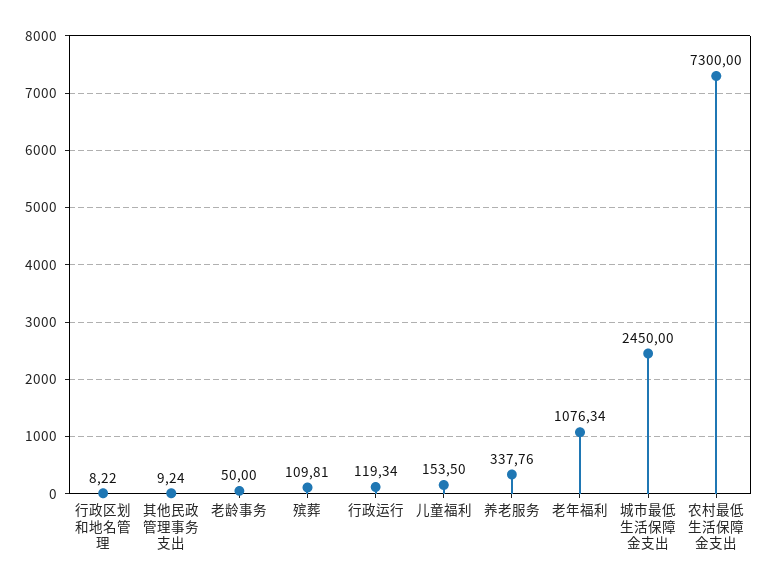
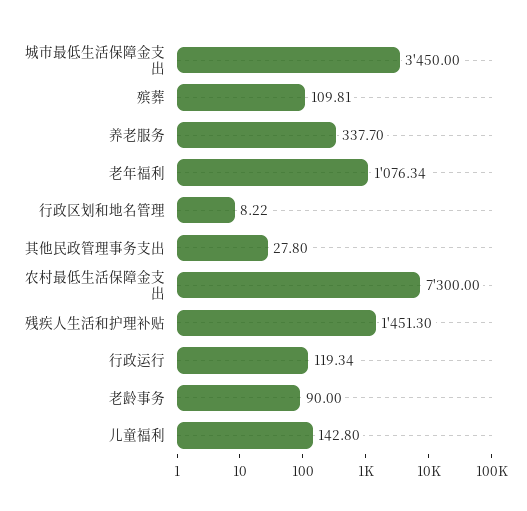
  {
    "行政区划和地名管理": 8.22,
-   "其他民政管理事务支出": 9.24,
+   "其他民政管理事务支出": 27.8,
-   "老龄事务": 50,
+   "老龄事务": 90,
    "殡葬": 109.81,
    "行政运行": 119.34,
-   "儿童福利": 153.5,
+   "儿童福利": 142.8,
-   "养老服务": 337.76,
+   "养老服务": 337.7,
    "老年福利": 1076.34,
-   "城市最低生活保障金支出": 2450,
+   "城市最低生活保障金支出": 3450,
-   "农村最低生活保障金支出": 7300
+   "农村最低生活保障金支出": 7300,
+   "残疾人生活和护理补贴": 1451.3
  }

